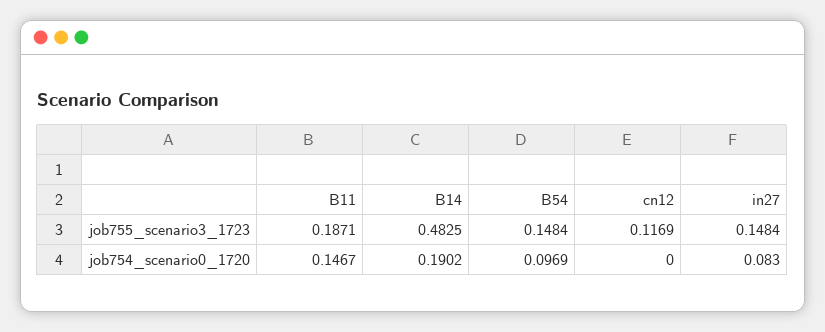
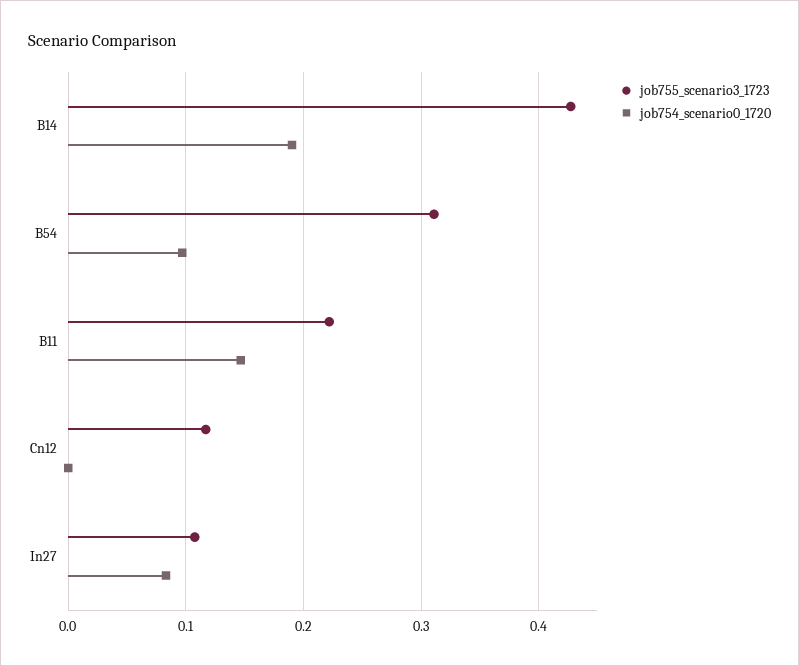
  {
    "job755_scenario3_1723": {
-     "B11": 0.1871,
+     "B11": 0.22,
-     "B14": 0.4825,
+     "B14": 0.43,
-     "B54": 0.1484,
+     "B54": 0.31,
      "cn12": 0.1169,
-     "in27": 0.1484
+     "in27": 0.11
    },
    "job754_scenario0_1720": {
      "B11": 0.1467,
      "B14": 0.1902,
      "B54": 0.0969,
      "cn12": 0,
      "in27": 0.083
    }
  }

